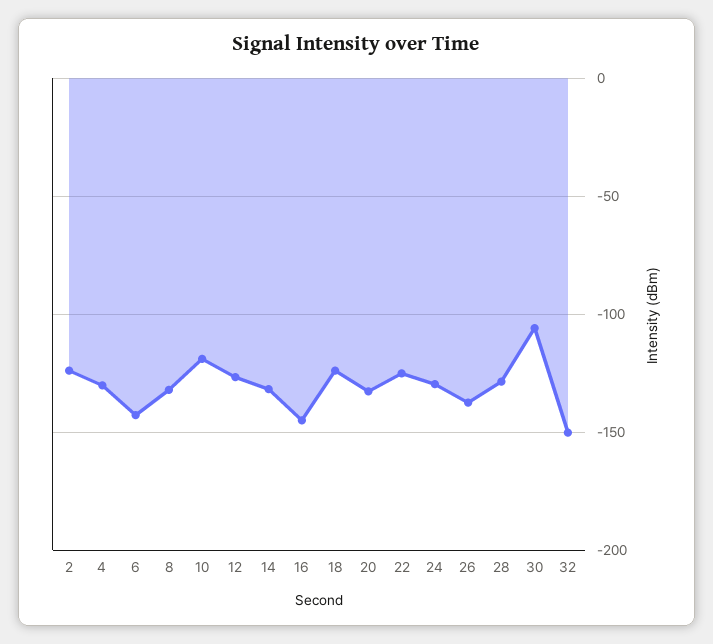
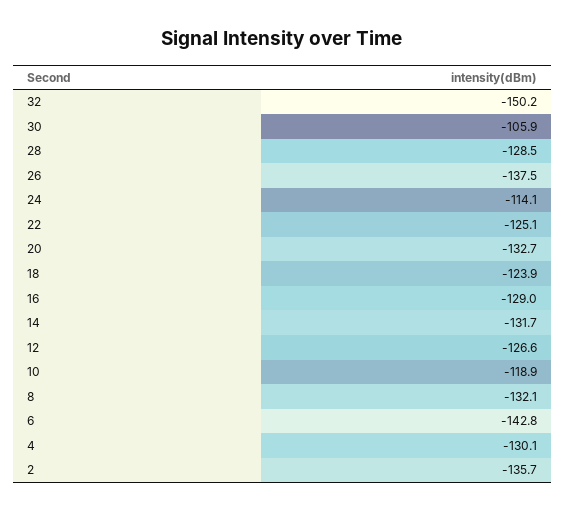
  {
-   "2": -125,
+   "2": -135.7,
    "4": -130.1,
    "6": -142.8,
    "8": -132.1,
    "10": -118.9,
    "12": -126.6,
    "14": -131.7,
-   "16": -145,
+   "16": -129,
    "18": -123.9,
    "20": -132.7,
    "22": -125.1,
-   "24": -130,
+   "24": -114.1,
    "26": -137.5,
    "28": -128.5,
    "30": -105.9,
    "32": -150.2
  }

